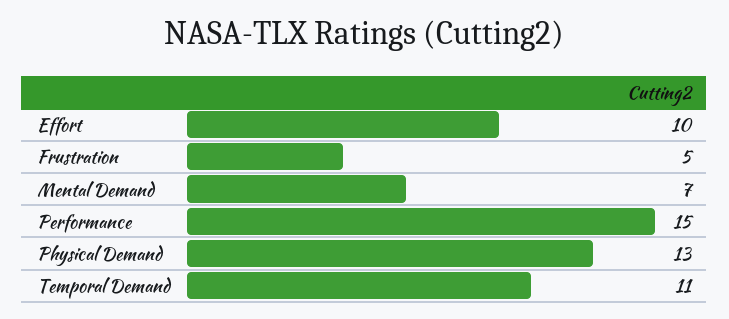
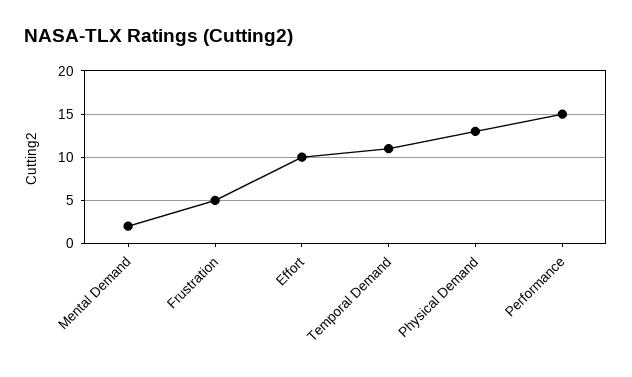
  {
    "Effort": 10,
    "Frustration": 5,
-   "Mental Demand": 7,
+   "Mental Demand": 2,
    "Performance": 15,
    "Physical Demand": 13,
    "Temporal Demand": 11
  }

